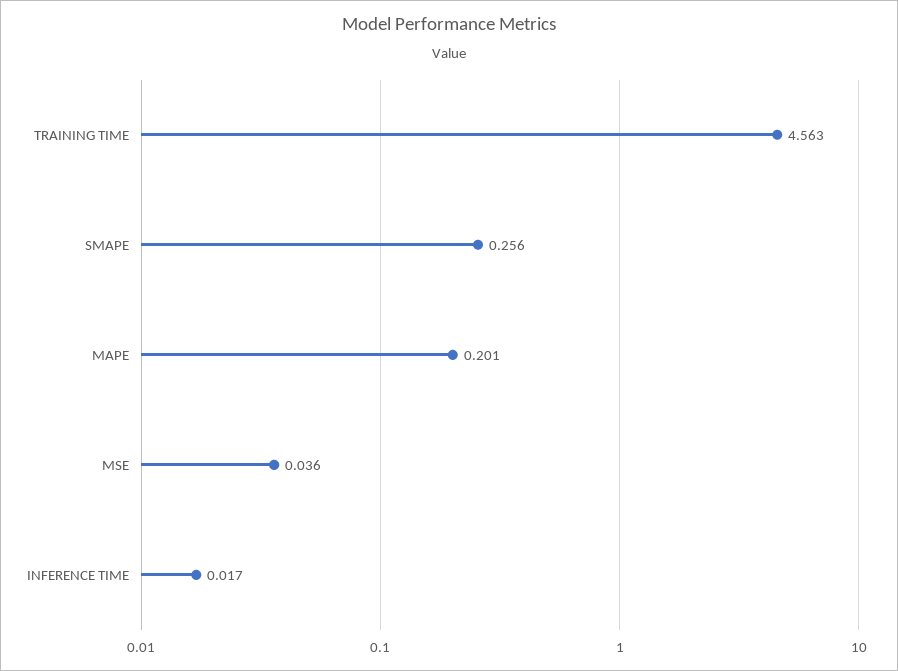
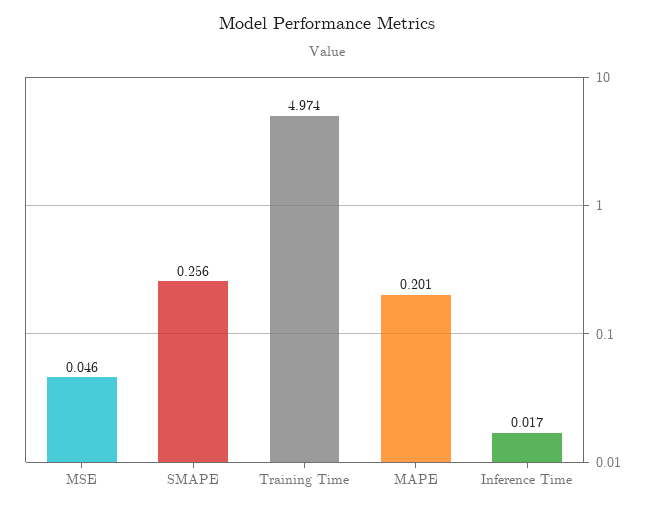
  {
-   "TRAINING TIME": 4.563,
+   "TRAINING TIME": 4.974,
    "SMAPE": 0.256,
    "MAPE": 0.201,
-   "MSE": 0.036,
+   "MSE": 0.046,
    "INFERENCE TIME": 0.017
  }

